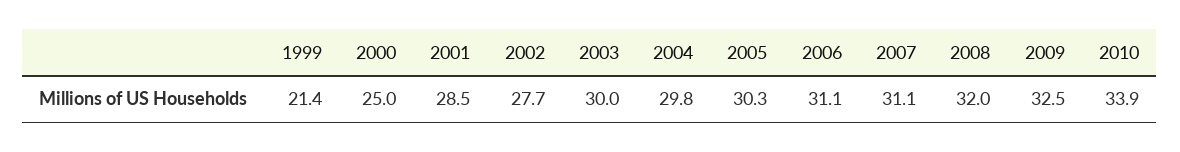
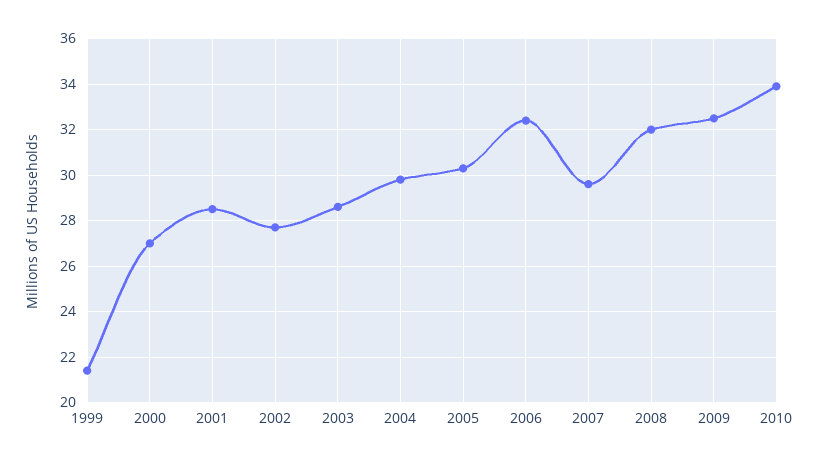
  {
    "1999": 21.4,
-   "2000": 25,
+   "2000": 27,
    "2001": 28.5,
    "2002": 27.7,
-   "2003": 30,
+   "2003": 28.5,
    "2004": 29.8,
    "2005": 30.3,
-   "2006": 31.1,
+   "2006": 32.5,
-   "2007": 31.1,
+   "2007": 29.5,
    "2008": 32,
    "2009": 32.5,
    "2010": 33.9
  }

